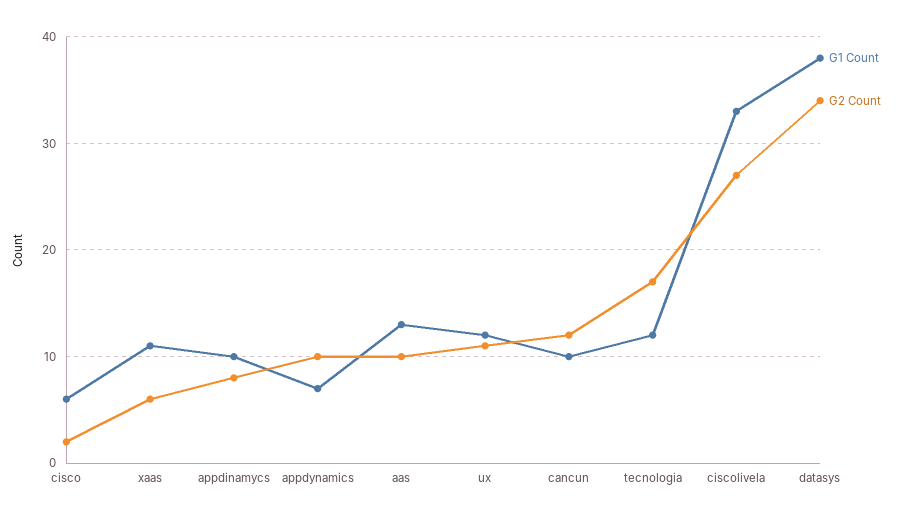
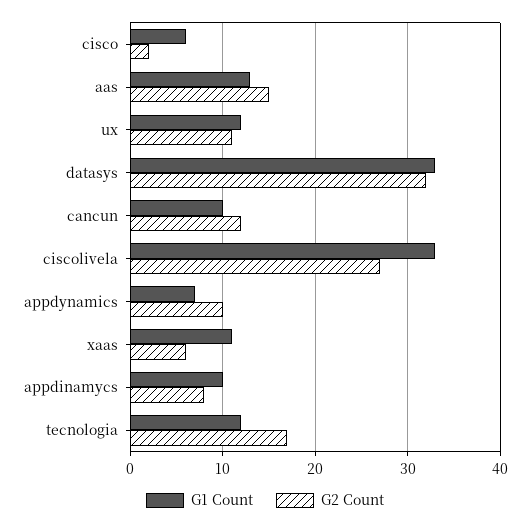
  {
    "G1 Count": {
      "cisco": 6,
      "xaas": 11,
      "appdinamycs": 10,
      "appdynamics": 7,
      "aas": 13,
      "ux": 12,
      "cancun": 10,
      "tecnologia": 12,
      "ciscolivela": 33,
-     "datasys": 38
+     "datasys": 33
    },
    "G2 Count": {
      "cisco": 2,
      "xaas": 6,
      "appdinamycs": 8,
      "appdynamics": 10,
-     "aas": 10,
+     "aas": 15,
      "ux": 11,
      "cancun": 12,
      "tecnologia": 17,
      "ciscolivela": 27,
-     "datasys": 34
+     "datasys": 32
    }
  }

